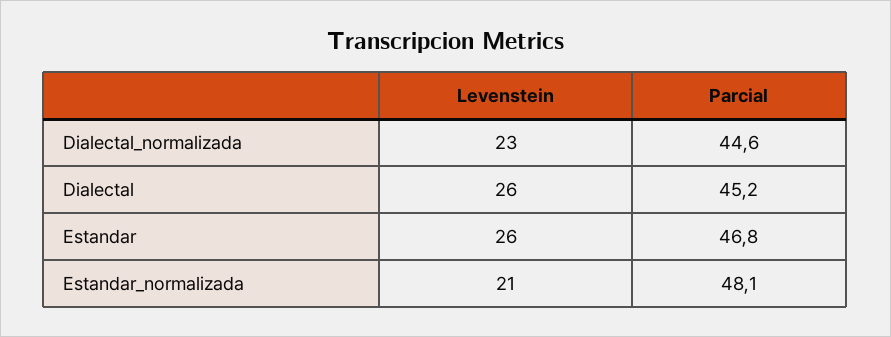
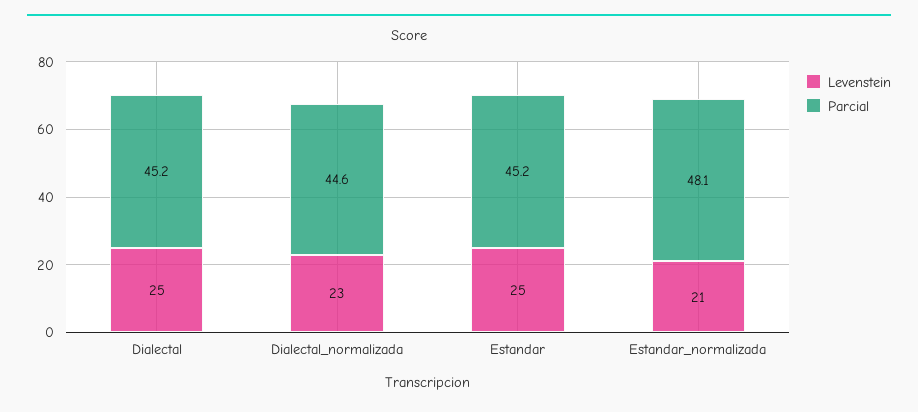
  {
    "Levenstein": {
      "Dialectal_normalizada": 23,
-     "Dialectal": 26,
+     "Dialectal": 25,
-     "Estandar": 26,
+     "Estandar": 25,
      "Estandar_normalizada": 21
    },
    "Parcial": {
      "Dialectal_normalizada": 44.6,
      "Dialectal": 45.2,
-     "Estandar": 46.8,
+     "Estandar": 45.2,
      "Estandar_normalizada": 48.1
    }
  }

